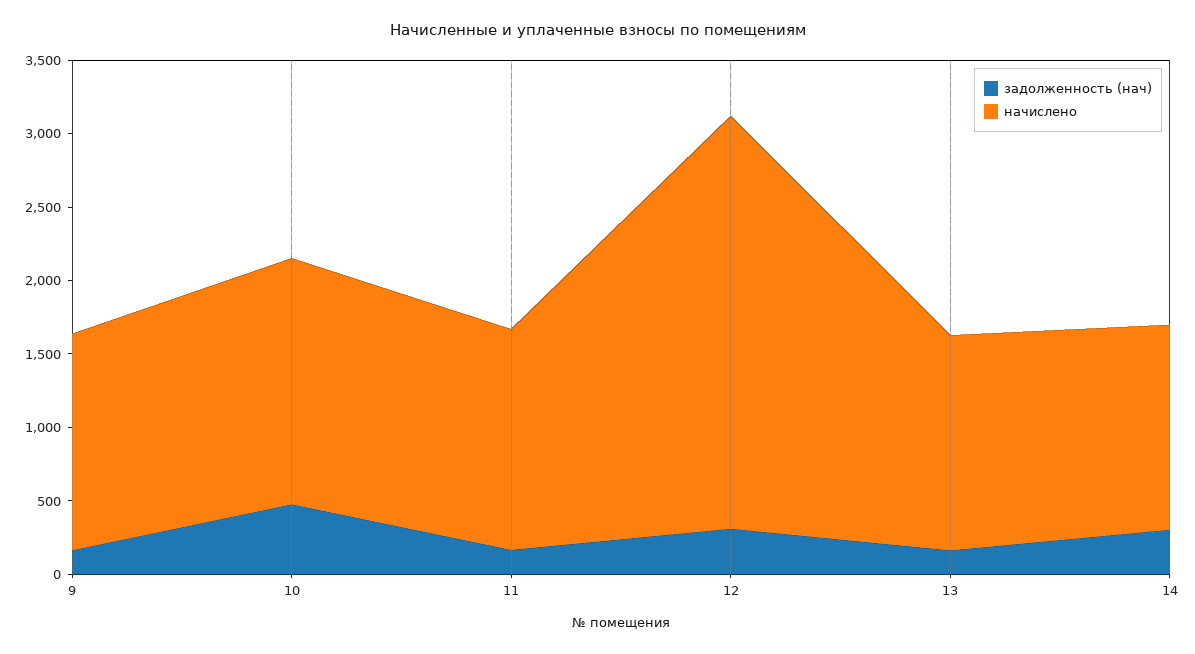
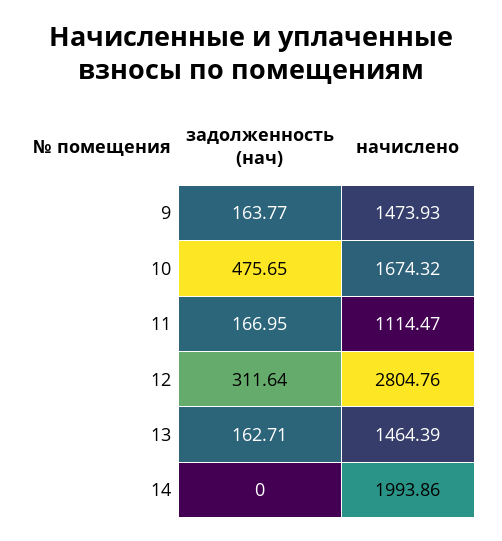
  {
    "задолженность (нач)": {
      "9": 163.77,
      "10": 475.65,
      "11": 166.95,
      "12": 311.64,
      "13": 162.71,
-     "14": 300
+     "14": 0
    },
    "начислено": {
      "9": 1473.93,
      "10": 1674.32,
-     "11": 1500,
+     "11": 1114.47,
      "12": 2804.76,
      "13": 1464.39,
-     "14": 1400
+     "14": 1993.86
    }
  }

